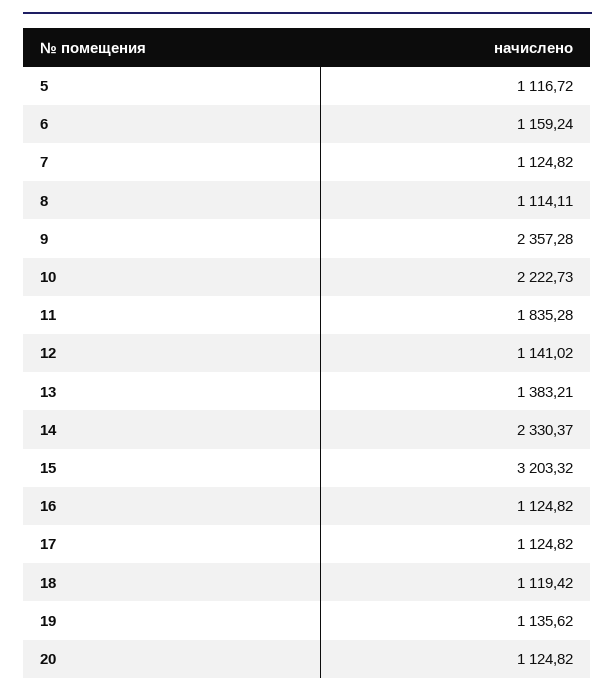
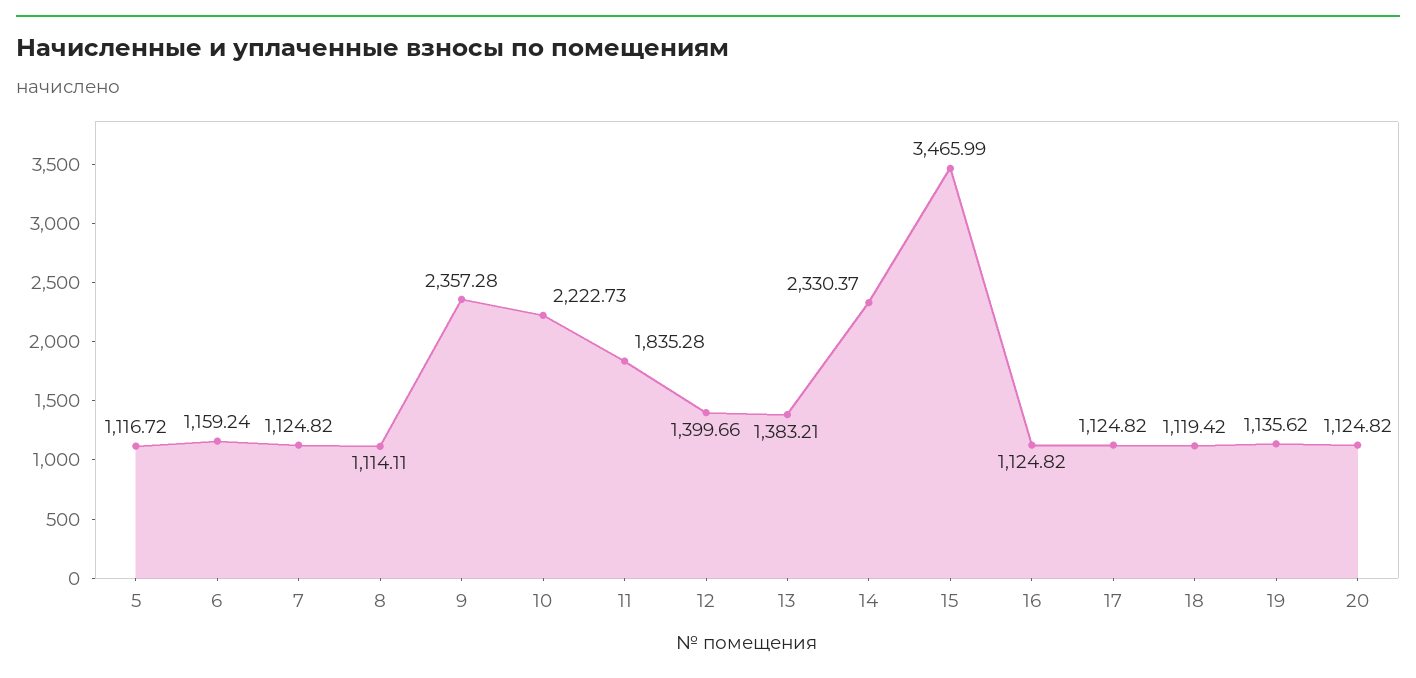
  {
    "5": 1116.72,
    "6": 1159.24,
    "7": 1124.82,
    "8": 1114.11,
    "9": 2357.28,
    "10": 2222.73,
    "11": 1835.28,
-   "12": 1141.02,
+   "12": 1399.66,
    "13": 1383.21,
    "14": 2330.37,
-   "15": 3203.32,
+   "15": 3465.99,
    "16": 1124.82,
    "17": 1124.82,
    "18": 1119.42,
    "19": 1135.62,
    "20": 1124.82
  }

